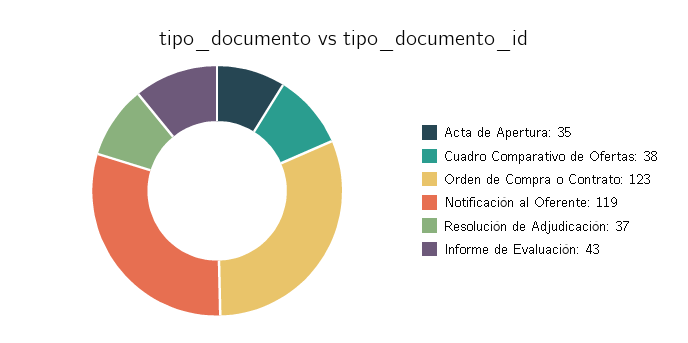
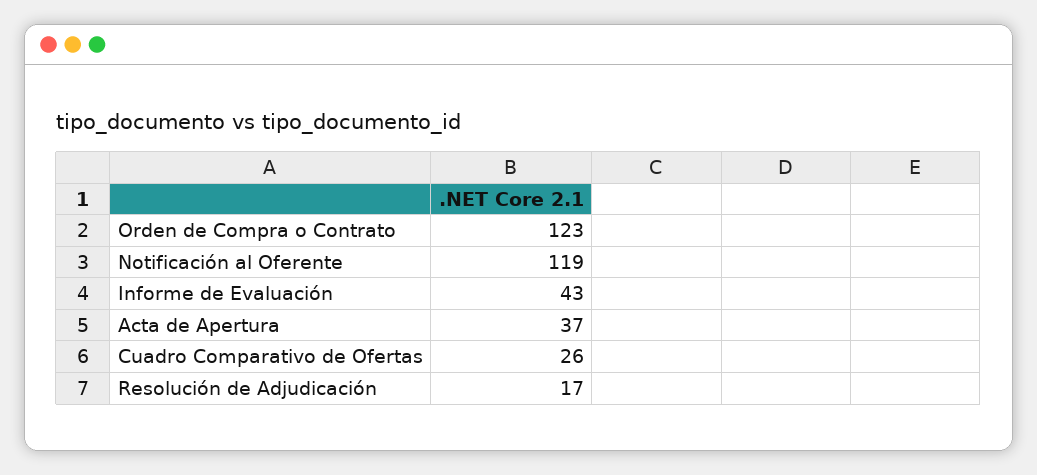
  {
-   "Acta de Apertura": 35,
+   "Acta de Apertura": 37,
-   "Cuadro Comparativo de Ofertas": 38,
+   "Cuadro Comparativo de Ofertas": 26,
    "Orden de Compra o Contrato": 123,
    "Notificación al Oferente": 119,
-   "Resolución de Adjudicación": 37,
+   "Resolución de Adjudicación": 17,
    "Informe de Evaluación": 43
  }

